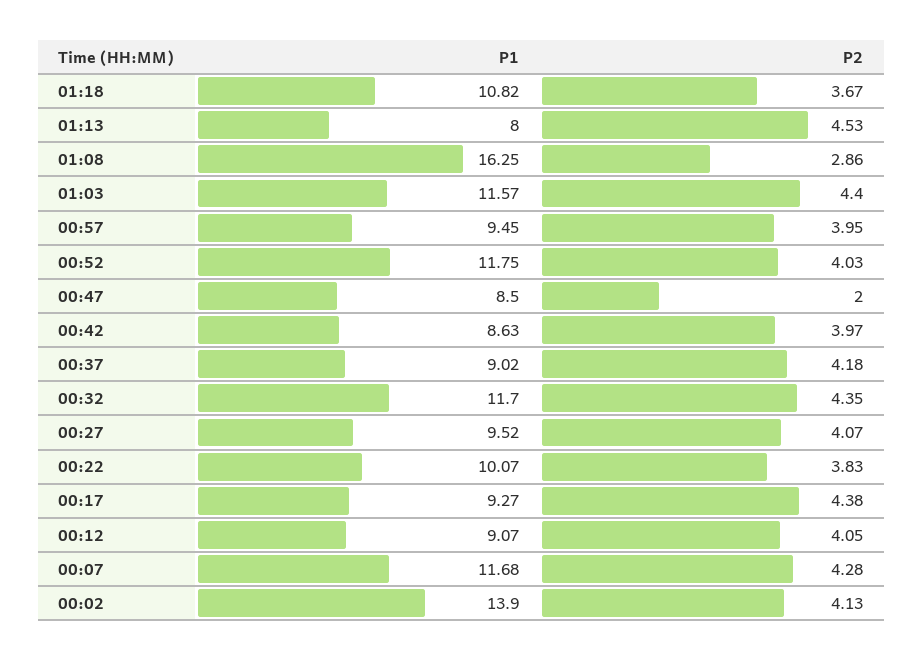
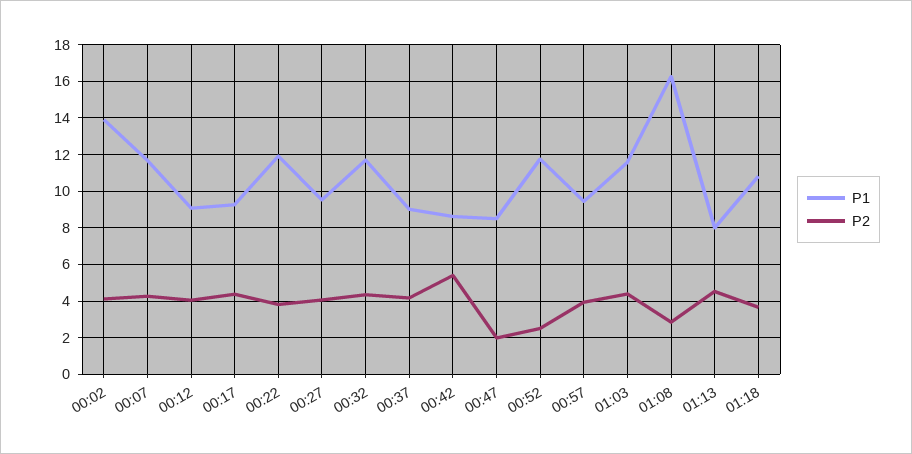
  {
    "P1": {
      "01:18": 10.82,
      "01:13": 8,
      "01:08": 16.25,
      "01:03": 11.57,
      "00:57": 9.45,
      "00:52": 11.75,
      "00:47": 8.5,
      "00:42": 8.63,
      "00:37": 9.02,
      "00:32": 11.7,
      "00:27": 9.52,
-     "00:22": 10.07,
+     "00:22": 12,
      "00:17": 9.27,
      "00:12": 9.07,
      "00:07": 11.68,
      "00:02": 13.9
    },
    "P2": {
      "01:18": 3.67,
      "01:13": 4.53,
      "01:08": 2.86,
      "01:03": 4.4,
      "00:57": 3.95,
-     "00:52": 4.03,
+     "00:52": 2.5,
      "00:47": 2,
-     "00:42": 3.97,
+     "00:42": 5.5,
      "00:37": 4.18,
      "00:32": 4.35,
      "00:27": 4.07,
      "00:22": 3.83,
      "00:17": 4.38,
      "00:12": 4.05,
      "00:07": 4.28,
      "00:02": 4.13
    }
  }

